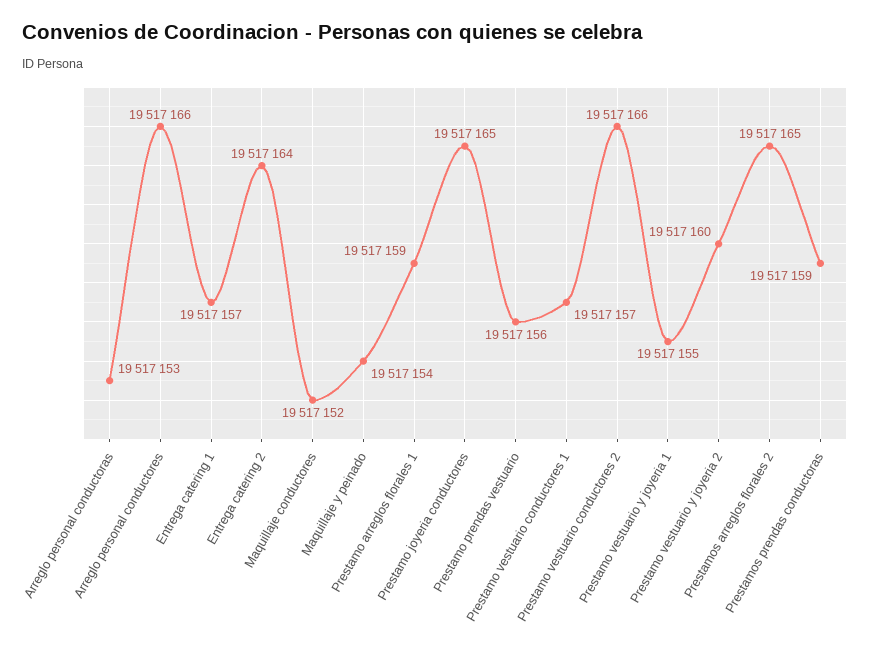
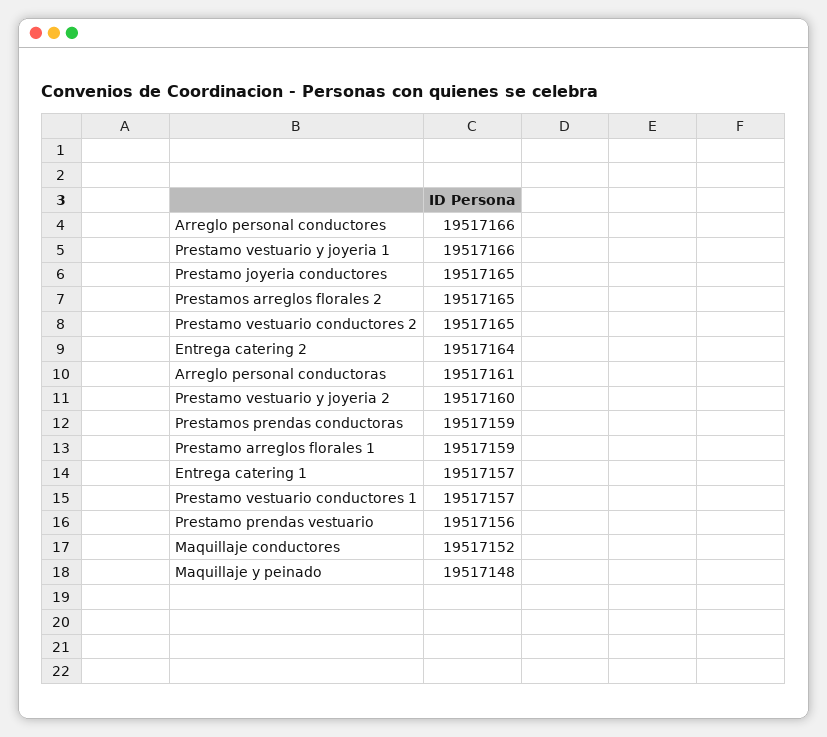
  {
-   "Arreglo personal conductoras": 19517153,
+   "Arreglo personal conductoras": 19517161,
    "Arreglo personal conductores": 19517166,
    "Entrega catering 1": 19517157,
    "Entrega catering 2": 19517164,
    "Maquillaje conductores": 19517152,
-   "Maquillaje y peinado": 19517154,
+   "Maquillaje y peinado": 19517148,
    "Prestamo arreglos florales 1": 19517159,
    "Prestamo joyeria conductores": 19517165,
    "Prestamo prendas vestuario": 19517156,
    "Prestamo vestuario conductores 1": 19517157,
-   "Prestamo vestuario conductores 2": 19517166,
+   "Prestamo vestuario conductores 2": 19517165,
-   "Prestamo vestuario y joyeria 1": 19517155,
+   "Prestamo vestuario y joyeria 1": 19517166,
    "Prestamo vestuario y joyeria 2": 19517160,
    "Prestamos arreglos florales 2": 19517165,
    "Prestamos prendas conductoras": 19517159
  }

